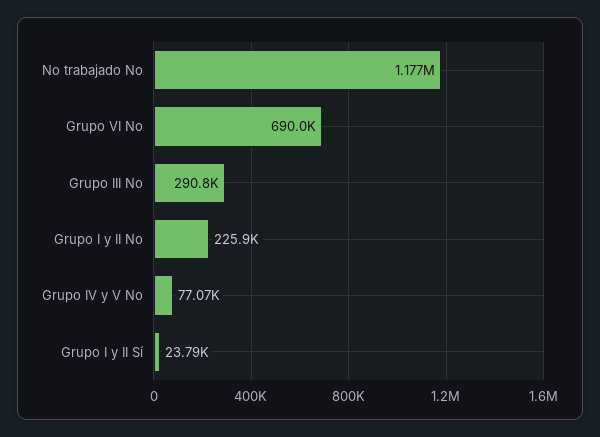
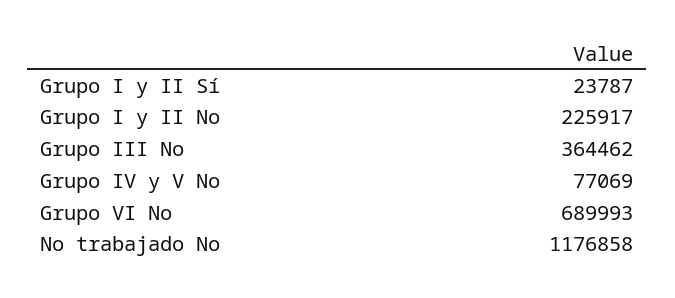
  {
    "No trabajado No": 1176858,
    "Grupo VI No": 689993,
-   "Grupo III No": 290800,
+   "Grupo III No": 364462,
    "Grupo I y II No": 225917,
    "Grupo IV y V No": 77069,
    "Grupo I y II Sí": 23787
  }

